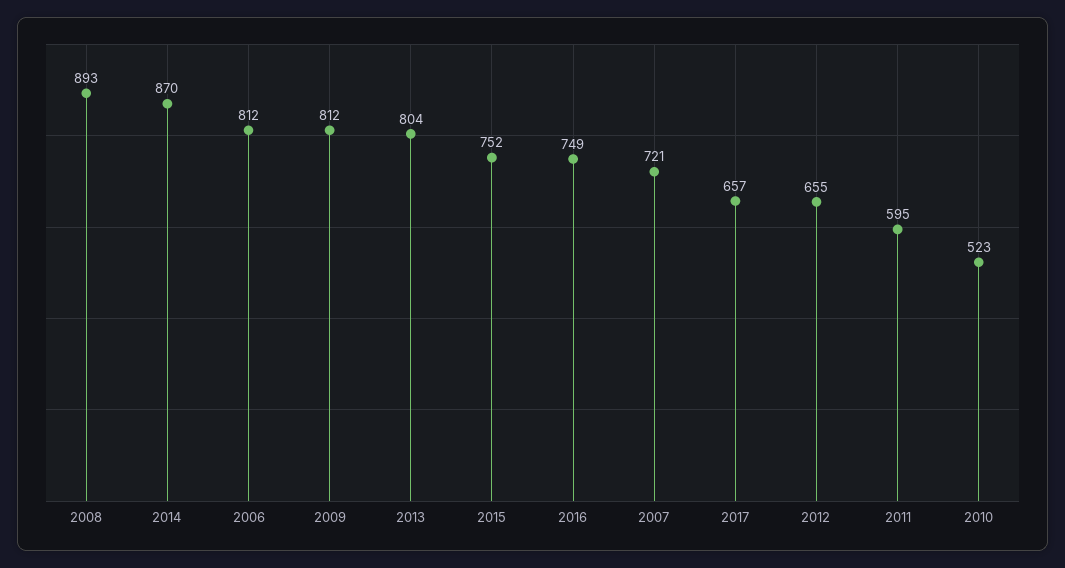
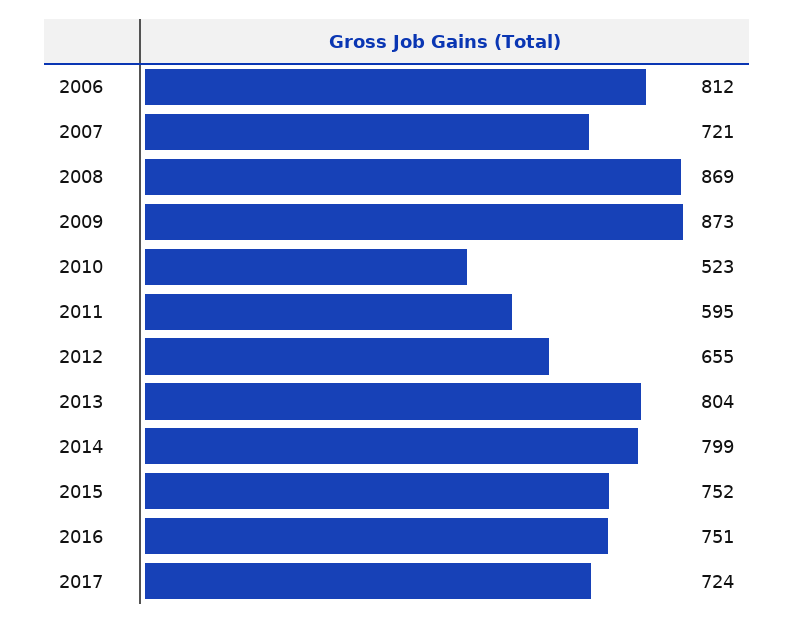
  {
-   "2008": 893,
+   "2008": 869,
-   "2014": 870,
+   "2014": 799,
    "2006": 812,
-   "2009": 812,
+   "2009": 873,
    "2013": 804,
    "2015": 752,
-   "2016": 749,
+   "2016": 751,
    "2007": 721,
-   "2017": 657,
+   "2017": 724,
    "2012": 655,
    "2011": 595,
    "2010": 523
  }

